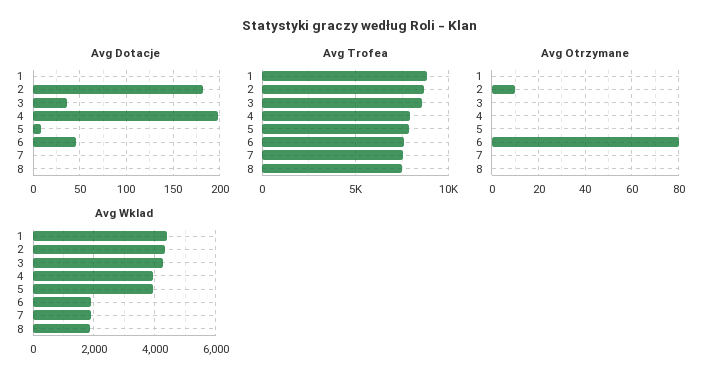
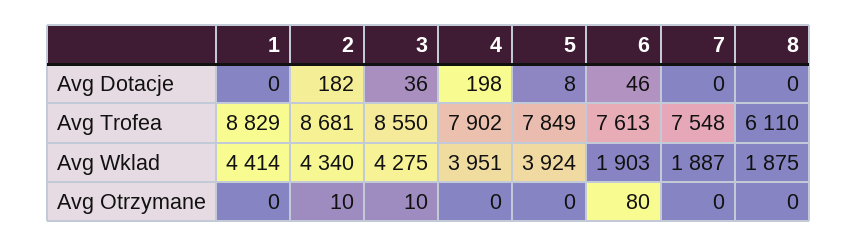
  {
    "Avg Dotacje": {
      "1": 0,
      "2": 182,
      "3": 36,
      "4": 198,
      "5": 8,
      "6": 46,
      "7": 0,
      "8": 0
    },
    "Avg Trofea": {
      "1": 8829,
      "2": 8681,
      "3": 8550,
      "4": 7902,
      "5": 7849,
      "6": 7613,
      "7": 7548,
-     "8": 7500
+     "8": 6110
    },
    "Avg Otrzymane": {
      "1": 0,
      "2": 10,
-     "3": 0,
+     "3": 10,
      "4": 0,
      "5": 0,
      "6": 80,
      "7": 0,
      "8": 0
    },
    "Avg Wklad": {
      "1": 4414,
      "2": 4340,
      "3": 4275,
      "4": 3951,
      "5": 3924,
      "6": 1903,
      "7": 1887,
      "8": 1875
    }
  }

